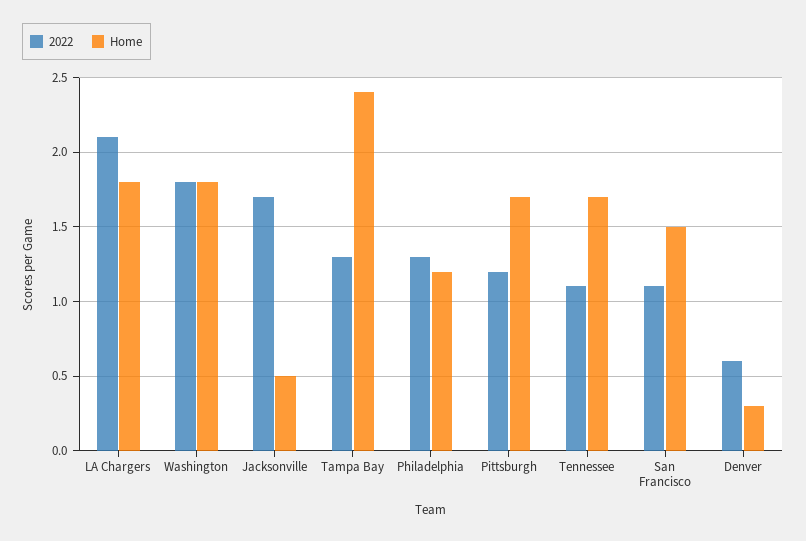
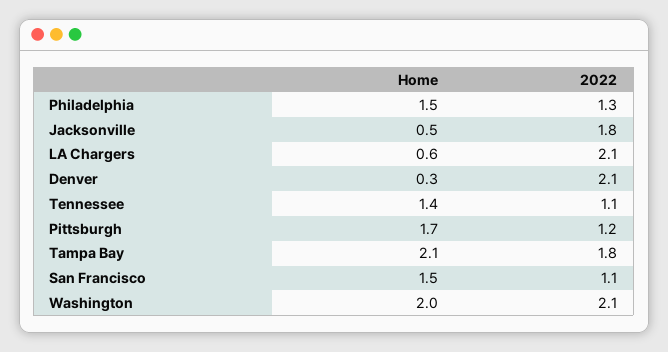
  {
    "2022": {
      "LA Chargers": 2.1,
-     "Washington": 1.8,
+     "Washington": 2.1,
-     "Jacksonville": 1.7,
+     "Jacksonville": 1.8,
-     "Tampa Bay": 1.3,
+     "Tampa Bay": 1.8,
      "Philadelphia": 1.3,
      "Pittsburgh": 1.2,
      "Tennessee": 1.1,
      "San Francisco": 1.1,
-     "Denver": 0.6
+     "Denver": 2.1
    },
    "Home": {
-     "LA Chargers": 1.8,
+     "LA Chargers": 0.6,
-     "Washington": 1.8,
+     "Washington": 2,
      "Jacksonville": 0.5,
-     "Tampa Bay": 2.4,
+     "Tampa Bay": 2.1,
-     "Philadelphia": 1.2,
+     "Philadelphia": 1.5,
      "Pittsburgh": 1.7,
-     "Tennessee": 1.7,
+     "Tennessee": 1.4,
      "San Francisco": 1.5,
      "Denver": 0.3
    }
  }

